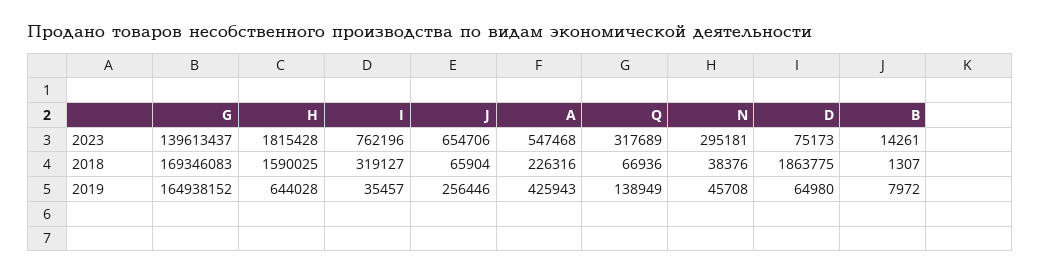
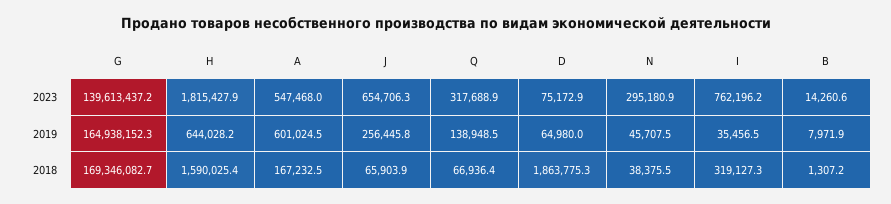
  {
    "G": {
      "2023": 139613437.2,
      "2018": 169346082.7,
      "2019": 164938152.3
    },
    "H": {
      "2023": 1815427.9,
      "2018": 1590025.4,
      "2019": 644028.2
    },
    "I": {
      "2023": 762196.2,
      "2018": 319127.3,
      "2019": 35456.5
    },
    "J": {
      "2023": 654706.3,
      "2018": 65903.9,
      "2019": 256445.8
    },
    "A": {
      "2023": 547468,
-     "2018": 226316,
+     "2018": 167232.5,
-     "2019": 425943
+     "2019": 601024.5
    },
    "Q": {
      "2023": 317688.9,
      "2018": 66936.4,
      "2019": 138948.5
    },
    "N": {
      "2023": 295180.9,
      "2018": 38375.5,
      "2019": 45707.5
    },
    "D": {
      "2023": 75172.9,
      "2018": 1863775.3,
      "2019": 64980
    },
    "B": {
      "2023": 14260.6,
      "2018": 1307.2,
      "2019": 7971.9
    }
  }

